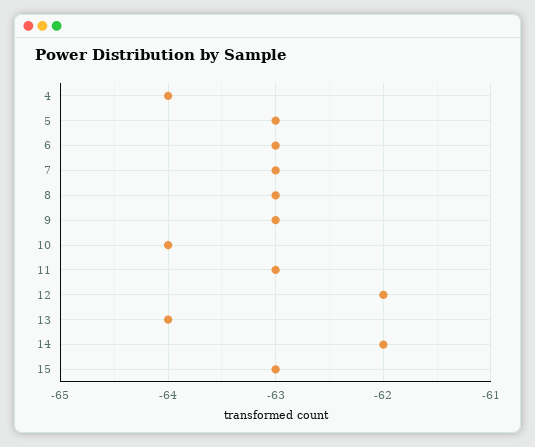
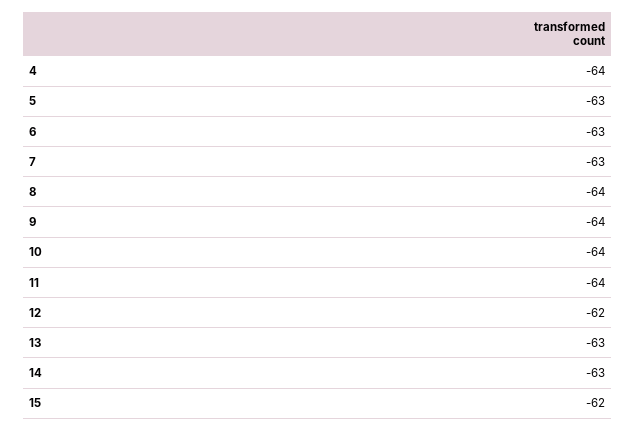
  {
    "4": -64,
    "5": -63,
    "6": -63,
    "7": -63,
-   "8": -63,
+   "8": -64,
-   "9": -63,
+   "9": -64,
    "10": -64,
-   "11": -63,
+   "11": -64,
    "12": -62,
-   "13": -64,
+   "13": -63,
-   "14": -62,
+   "14": -63,
-   "15": -63
+   "15": -62
  }

